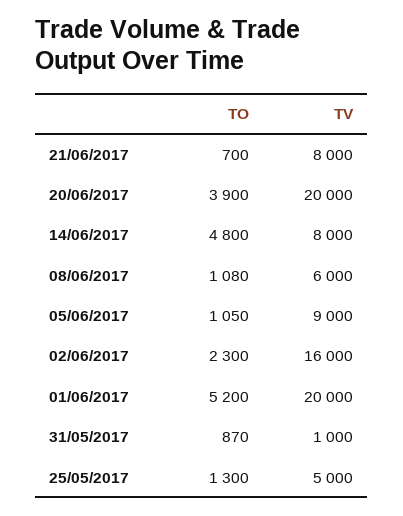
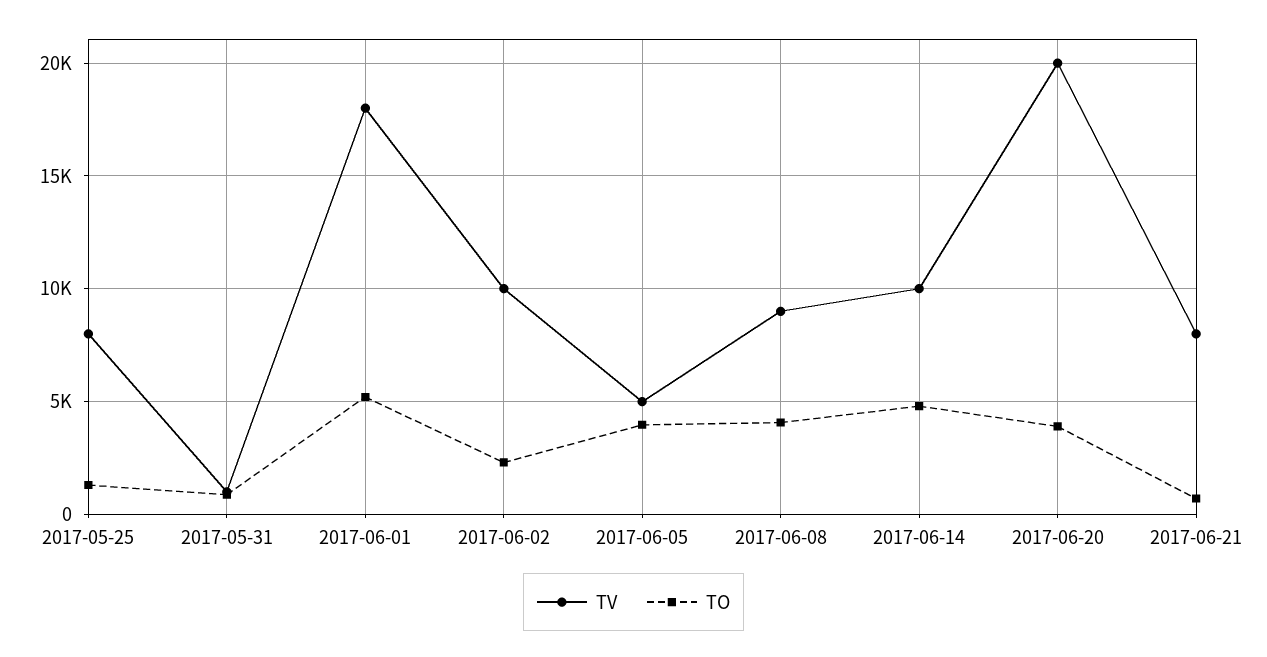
  {
    "TO": {
      "21/06/2017": 700,
      "20/06/2017": 3900,
      "14/06/2017": 4800,
-     "08/06/2017": 1080,
+     "08/06/2017": 4000,
-     "05/06/2017": 1050,
+     "05/06/2017": 4000,
      "02/06/2017": 2300,
      "01/06/2017": 5200,
      "31/05/2017": 870,
      "25/05/2017": 1300
    },
    "TV": {
      "21/06/2017": 8000,
      "20/06/2017": 20000,
-     "14/06/2017": 8000,
+     "14/06/2017": 10000,
-     "08/06/2017": 6000,
+     "08/06/2017": 9000,
-     "05/06/2017": 9000,
+     "05/06/2017": 5000,
-     "02/06/2017": 16000,
+     "02/06/2017": 10000,
-     "01/06/2017": 20000,
+     "01/06/2017": 18000,
      "31/05/2017": 1000,
-     "25/05/2017": 5000
+     "25/05/2017": 8000
    }
  }

